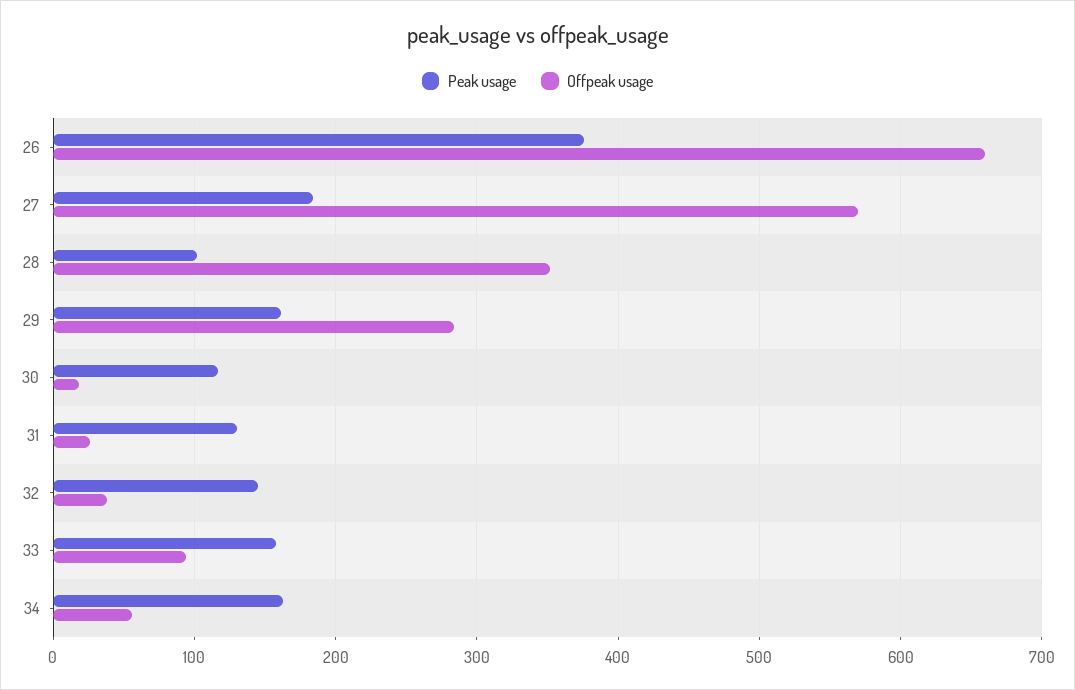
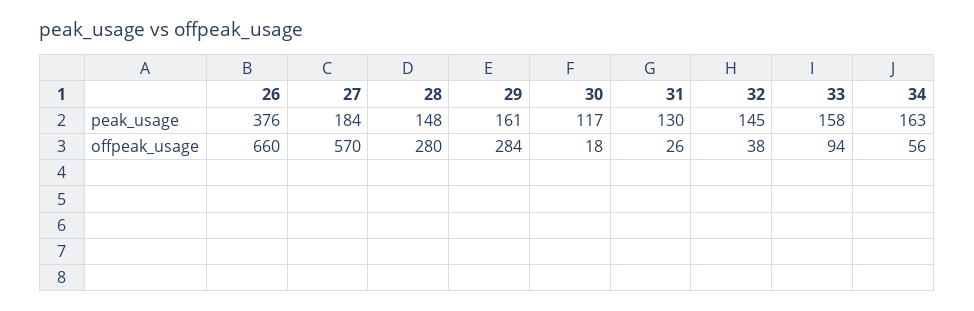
  {
    "Peak usage": {
      "26": 376,
      "27": 184,
-     "28": 100,
+     "28": 148,
      "29": 161,
      "30": 117,
      "31": 130,
      "32": 145,
      "33": 158,
      "34": 163
    },
    "Offpeak usage": {
      "26": 660,
      "27": 570,
-     "28": 350,
+     "28": 280,
      "29": 284,
      "30": 18,
      "31": 26,
      "32": 38,
      "33": 94,
      "34": 56
    }
  }

